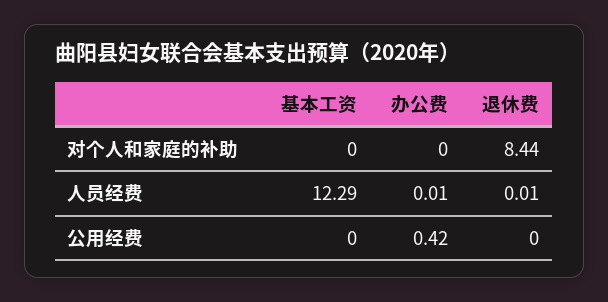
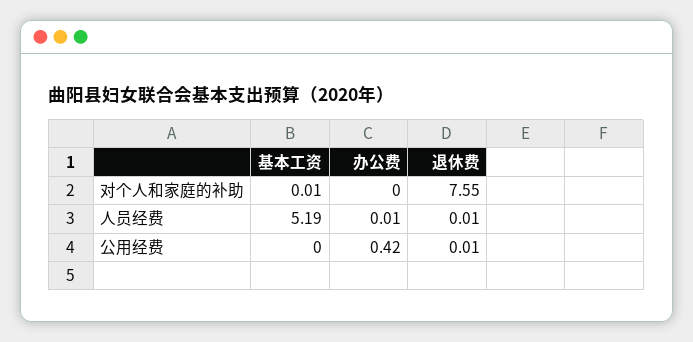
  {
    "基本工资": {
-     "对个人和家庭的补助": 0,
+     "对个人和家庭的补助": 0.01,
-     "人员经费": 12.29,
+     "人员经费": 5.19,
      "公用经费": 0
    },
    "办公费": {
      "对个人和家庭的补助": 0,
      "人员经费": 0.01,
      "公用经费": 0.42
    },
    "退休费": {
-     "对个人和家庭的补助": 8.44,
+     "对个人和家庭的补助": 7.55,
      "人员经费": 0.01,
-     "公用经费": 0
+     "公用经费": 0.01
    }
  }

